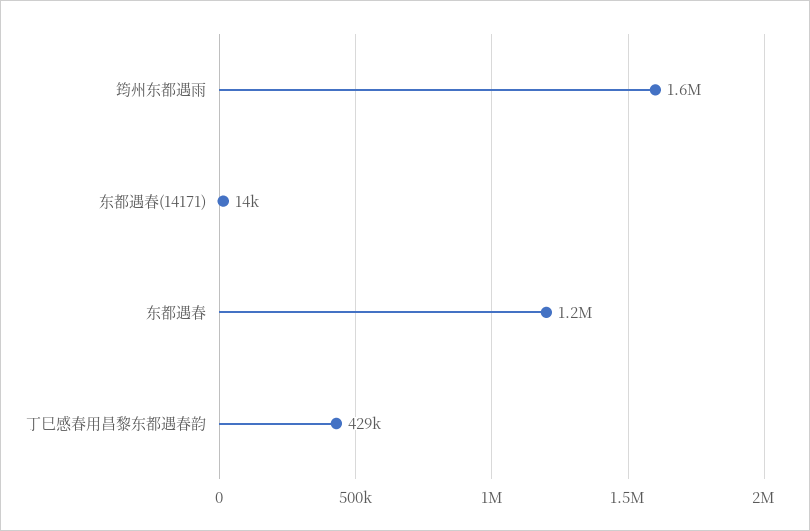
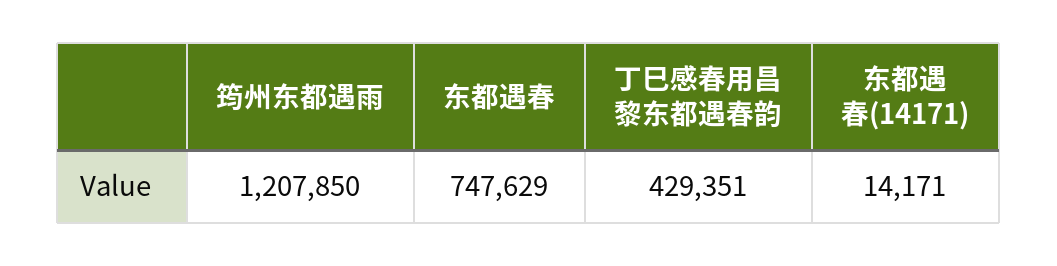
  {
-   "筠州东都遇雨": 1600000,
+   "筠州东都遇雨": 1207850,
    "东都遇春(14171)": 14171,
-   "东都遇春": 1200000,
+   "东都遇春": 747629,
    "丁巳感春用昌黎东都遇春韵": 429351
  }

